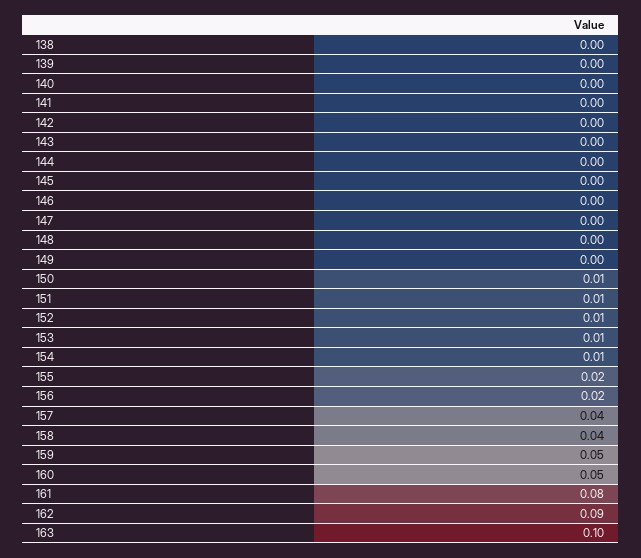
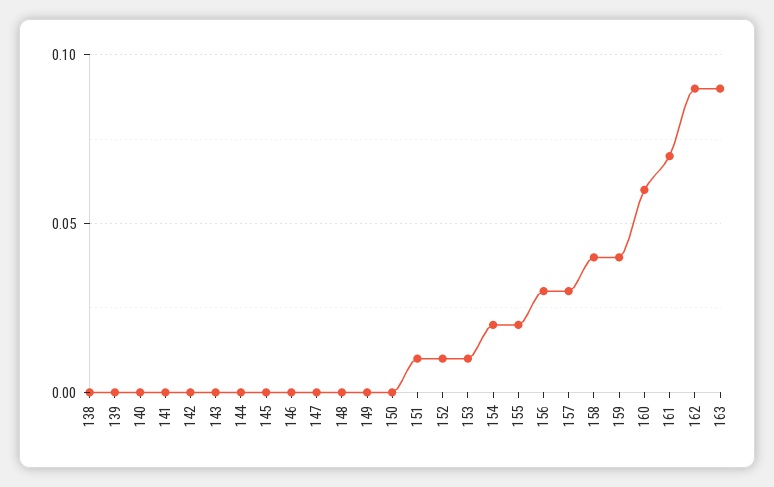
  {
    "138": 0,
    "139": 0,
    "140": 0,
    "141": 0,
    "142": 0,
    "143": 0,
    "144": 0,
    "145": 0,
    "146": 0,
    "147": 0,
    "148": 0,
    "149": 0,
-   "150": 0.01,
+   "150": 0,
    "151": 0.01,
    "152": 0.01,
    "153": 0.01,
-   "154": 0.01,
+   "154": 0.02,
    "155": 0.02,
-   "156": 0.02,
+   "156": 0.03,
-   "157": 0.04,
+   "157": 0.03,
    "158": 0.04,
-   "159": 0.05,
+   "159": 0.04,
-   "160": 0.05,
+   "160": 0.06,
-   "161": 0.08,
+   "161": 0.07,
    "162": 0.09,
-   "163": 0.1
+   "163": 0.09
  }

